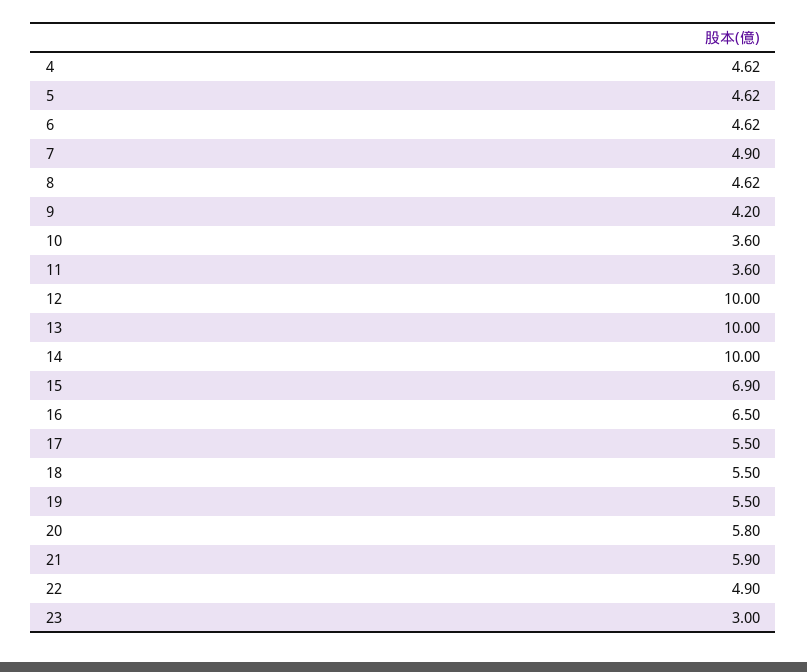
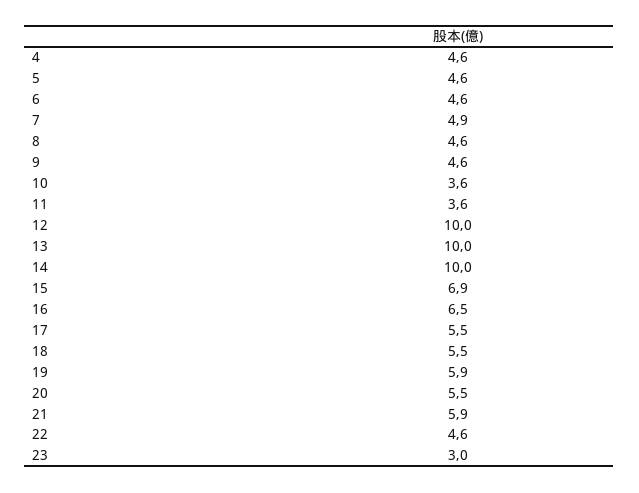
  {
    "4": 4.62,
    "5": 4.62,
    "6": 4.62,
    "7": 4.9,
    "8": 4.62,
-   "9": 4.2,
+   "9": 4.6,
    "10": 3.6,
    "11": 3.6,
    "12": 10,
    "13": 10,
    "14": 10,
    "15": 6.9,
    "16": 6.5,
    "17": 5.5,
    "18": 5.5,
-   "19": 5.5,
+   "19": 5.9,
-   "20": 5.8,
+   "20": 5.5,
    "21": 5.9,
-   "22": 4.9,
+   "22": 4.6,
    "23": 3
  }

